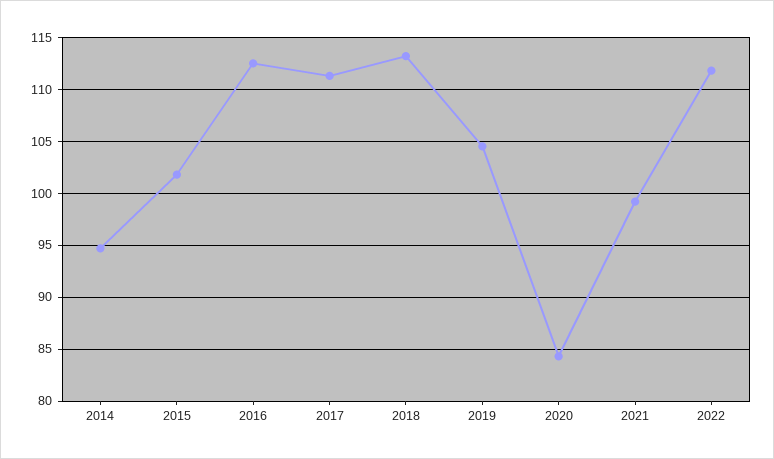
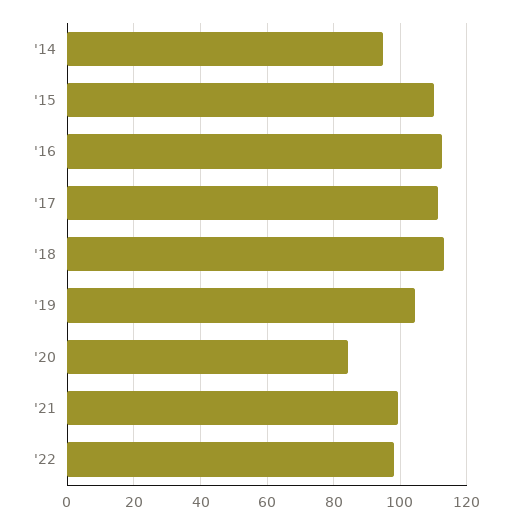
  {
    "2014": 95,
-   "2015": 102,
+   "2015": 110,
    "2016": 113,
    "2017": 111,
    "2018": 113,
    "2019": 105,
    "2020": 84,
    "2021": 99,
-   "2022": 112
+   "2022": 98
  }

